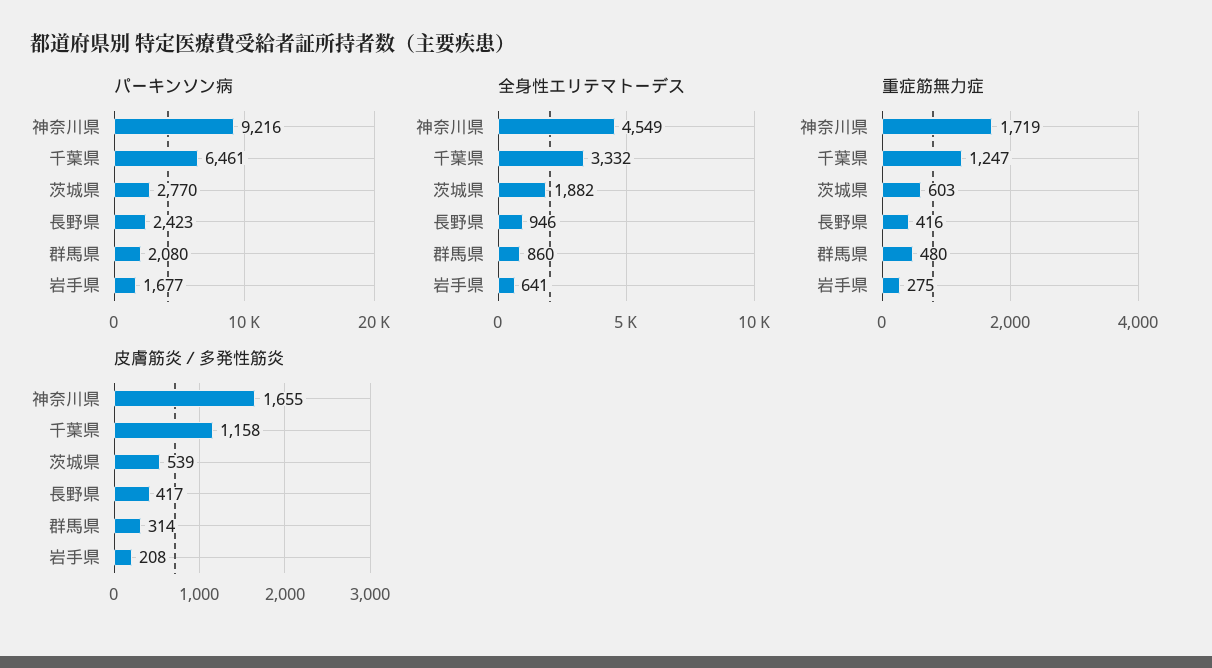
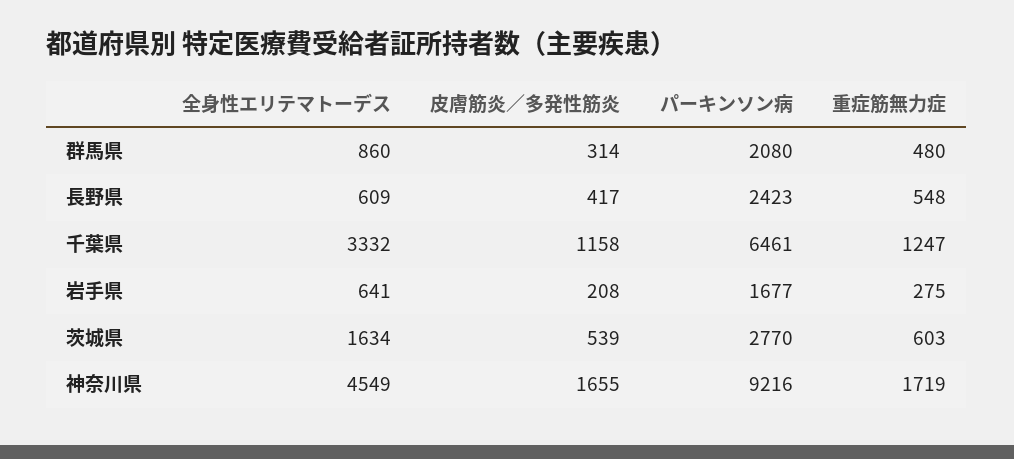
  {
    "パーキンソン病": {
      "神奈川県": 9216,
      "千葉県": 6461,
      "茨城県": 2770,
      "長野県": 2423,
      "群馬県": 2080,
      "岩手県": 1677
    },
    "全身性エリテマトーデス": {
      "神奈川県": 4549,
      "千葉県": 3332,
-     "茨城県": 1882,
+     "茨城県": 1634,
-     "長野県": 946,
+     "長野県": 609,
      "群馬県": 860,
      "岩手県": 641
    },
    "重症筋無力症": {
      "神奈川県": 1719,
      "千葉県": 1247,
      "茨城県": 603,
-     "長野県": 416,
+     "長野県": 548,
      "群馬県": 480,
      "岩手県": 275
    },
    "皮膚筋炎／多発性筋炎": {
      "神奈川県": 1655,
      "千葉県": 1158,
      "茨城県": 539,
      "長野県": 417,
      "群馬県": 314,
      "岩手県": 208
    }
  }

